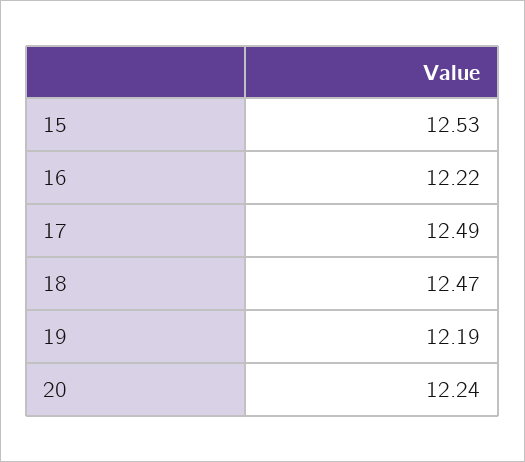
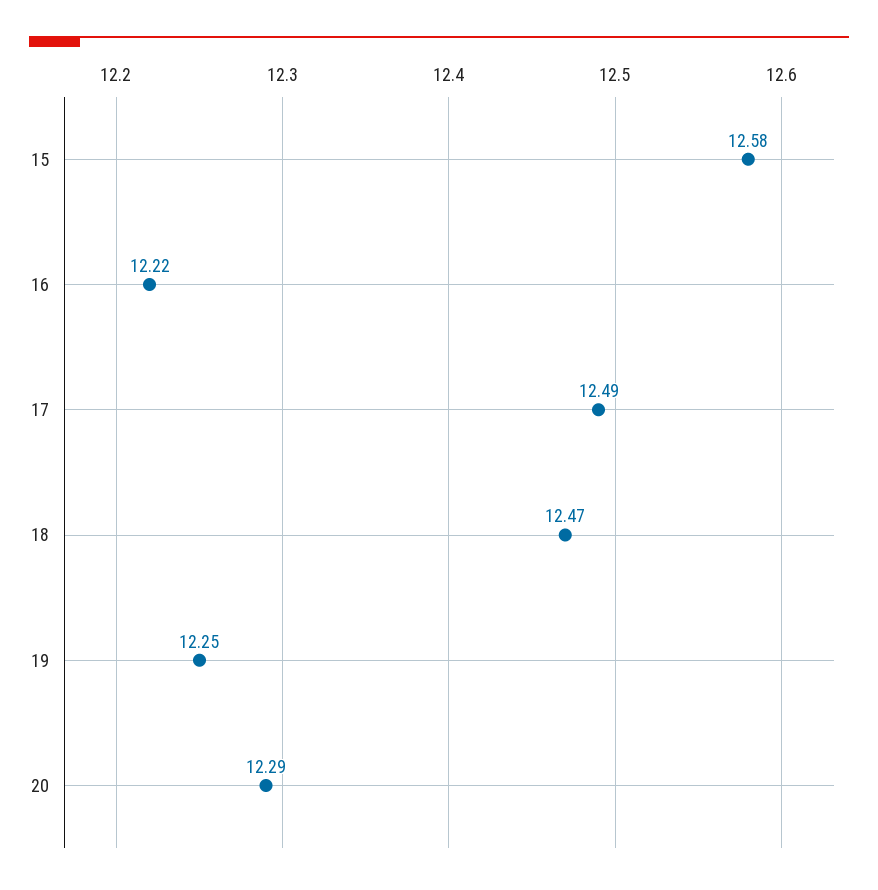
  {
-   "15": 12.53,
+   "15": 12.58,
    "16": 12.22,
    "17": 12.49,
    "18": 12.47,
-   "19": 12.19,
+   "19": 12.25,
-   "20": 12.24
+   "20": 12.29
  }

